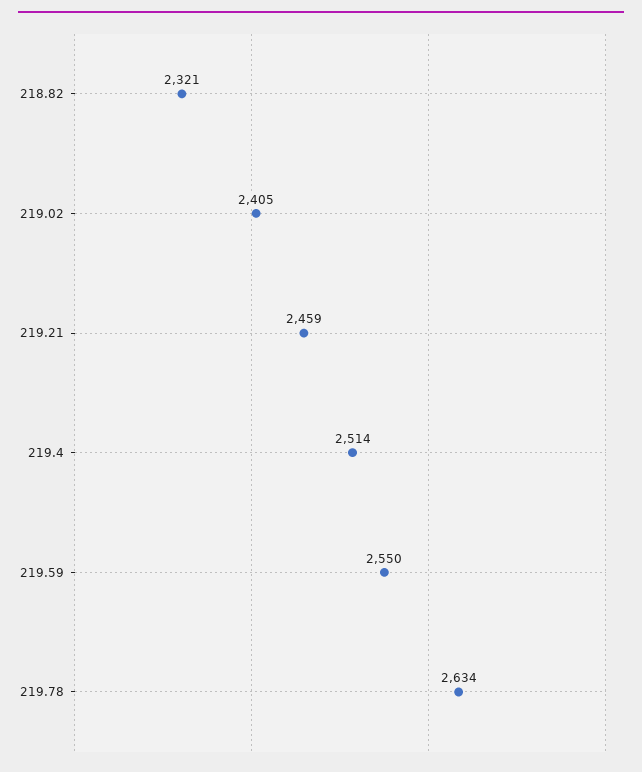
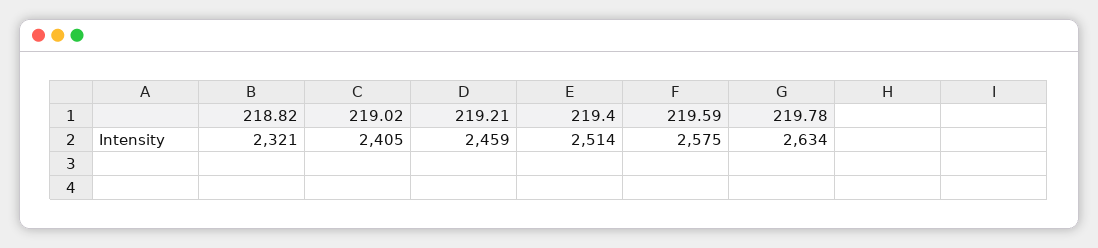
  {
    "218.82": 2321,
    "219.02": 2405,
    "219.21": 2459,
    "219.4": 2514,
-   "219.59": 2550,
+   "219.59": 2575,
    "219.78": 2634
  }

